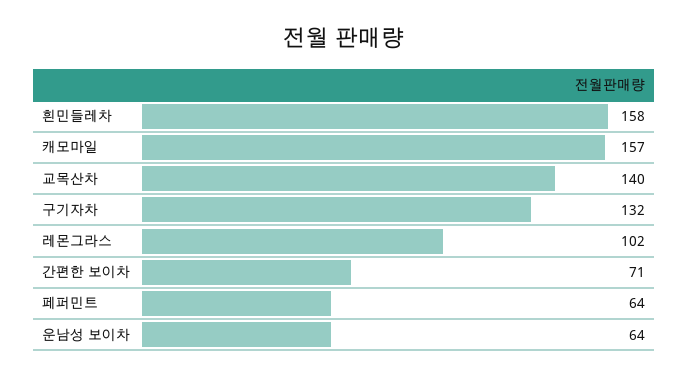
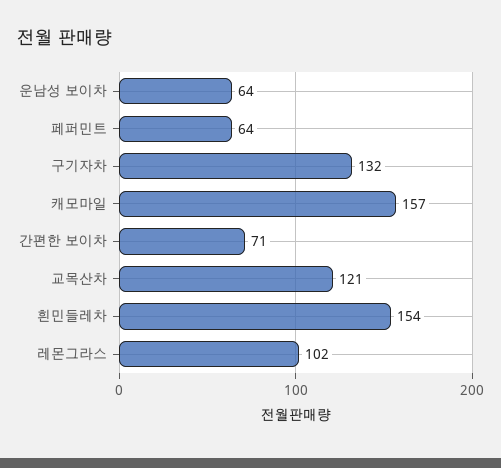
  {
-   "흰민들레차": 158,
+   "흰민들레차": 154,
    "캐모마일": 157,
-   "교목산차": 140,
+   "교목산차": 121,
    "구기자차": 132,
    "레몬그라스": 102,
    "간편한 보이차": 71,
    "페퍼민트": 64,
    "운남성 보이차": 64
  }

